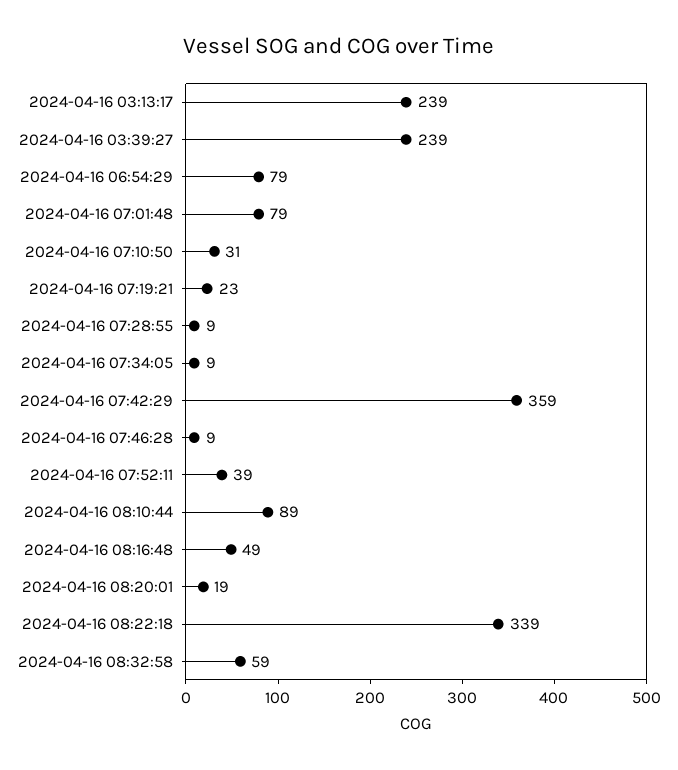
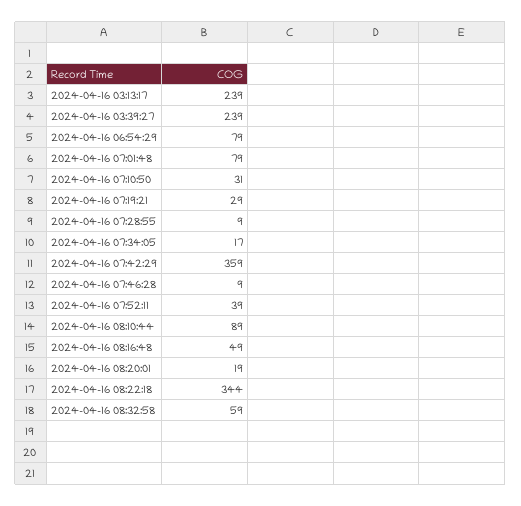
  {
    "2024-04-16 03:13:17": 239,
    "2024-04-16 03:39:27": 239,
    "2024-04-16 06:54:29": 79,
    "2024-04-16 07:01:48": 79,
    "2024-04-16 07:10:50": 31,
-   "2024-04-16 07:19:21": 23,
+   "2024-04-16 07:19:21": 29,
    "2024-04-16 07:28:55": 9,
-   "2024-04-16 07:34:05": 9,
+   "2024-04-16 07:34:05": 17,
    "2024-04-16 07:42:29": 359,
    "2024-04-16 07:46:28": 9,
    "2024-04-16 07:52:11": 39,
    "2024-04-16 08:10:44": 89,
    "2024-04-16 08:16:48": 49,
    "2024-04-16 08:20:01": 19,
-   "2024-04-16 08:22:18": 339,
+   "2024-04-16 08:22:18": 344,
    "2024-04-16 08:32:58": 59
  }

